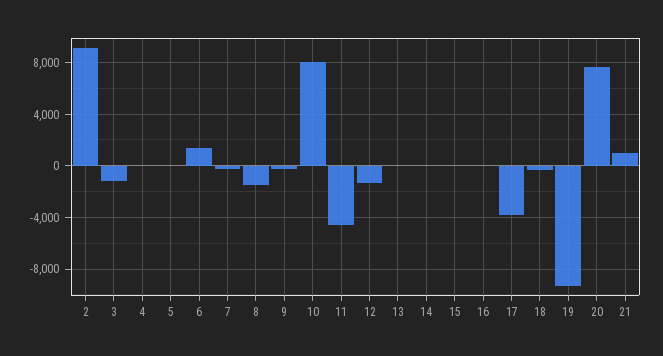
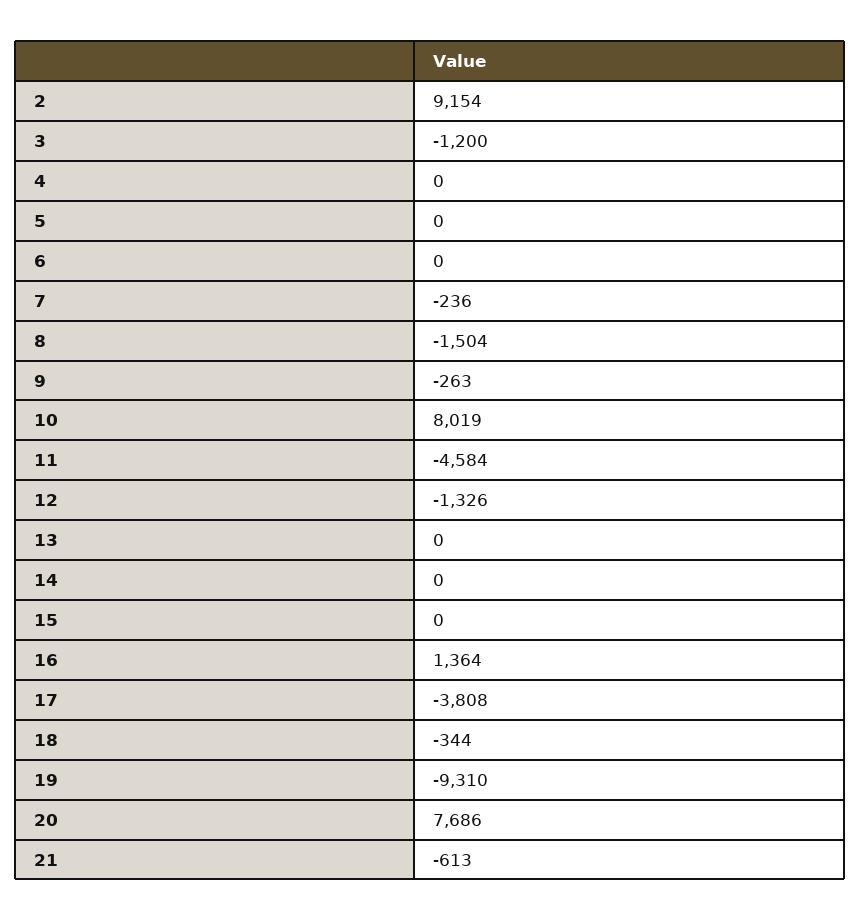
  {
    "2": 9154,
    "3": -1200,
    "4": 0,
    "5": 0,
-   "6": 1500,
+   "6": 0,
    "7": -236,
    "8": -1504,
    "9": -263,
    "10": 8019,
    "11": -4584,
    "12": -1326,
    "13": 0,
    "14": 0,
    "15": 0,
-   "16": 0,
+   "16": 1364,
    "17": -3808,
    "18": -344,
    "19": -9310,
    "20": 7686,
-   "21": 1000
+   "21": -613
  }

